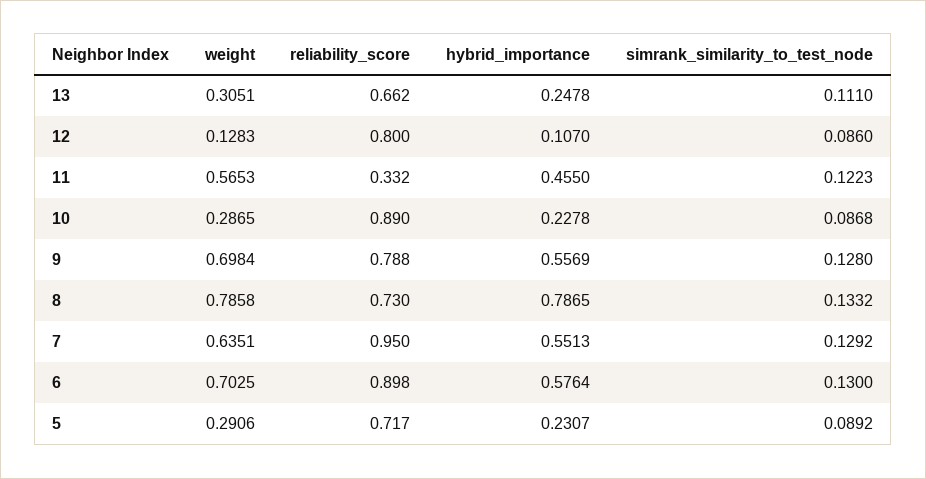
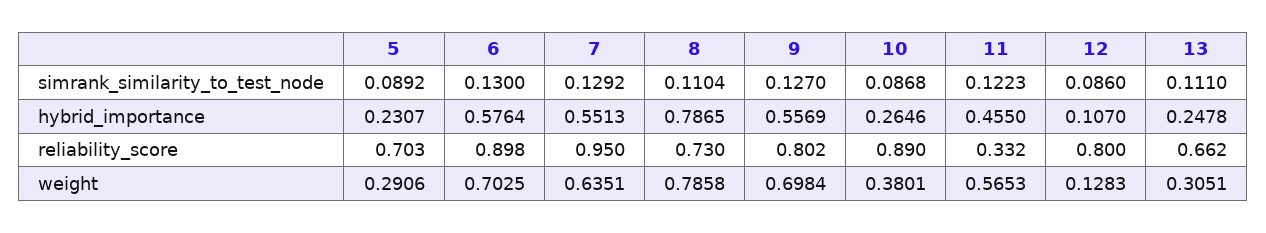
  {
    "weight": {
      "13": 0.3051,
      "12": 0.1283,
      "11": 0.5653,
-     "10": 0.2865,
+     "10": 0.3801,
      "9": 0.6984,
      "8": 0.7858,
      "7": 0.6351,
      "6": 0.7025,
      "5": 0.2906
    },
    "reliability_score": {
      "13": 0.662,
      "12": 0.8,
      "11": 0.332,
      "10": 0.89,
-     "9": 0.788,
+     "9": 0.802,
      "8": 0.73,
      "7": 0.95,
      "6": 0.898,
-     "5": 0.717
+     "5": 0.703
    },
    "hybrid_importance": {
      "13": 0.2478,
      "12": 0.107,
      "11": 0.455,
-     "10": 0.2278,
+     "10": 0.2646,
      "9": 0.5569,
      "8": 0.7865,
      "7": 0.5513,
      "6": 0.5764,
      "5": 0.2307
    },
    "simrank_similarity_to_test_node": {
      "13": 0.111,
      "12": 0.086,
      "11": 0.1223,
      "10": 0.0868,
-     "9": 0.128,
+     "9": 0.127,
-     "8": 0.1332,
+     "8": 0.1104,
      "7": 0.1292,
      "6": 0.13,
      "5": 0.0892
    }
  }

